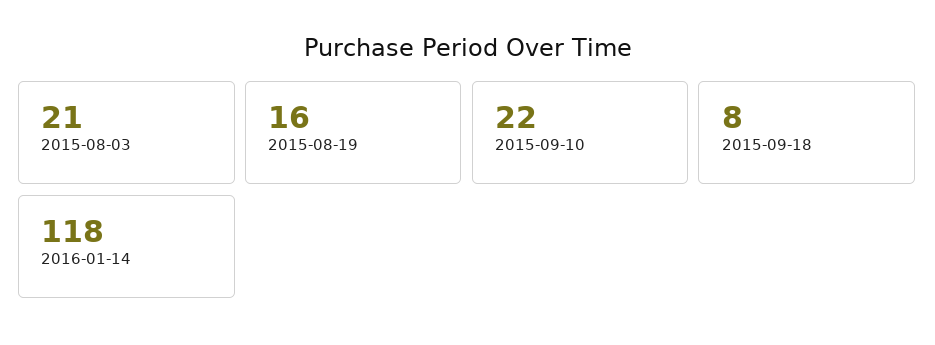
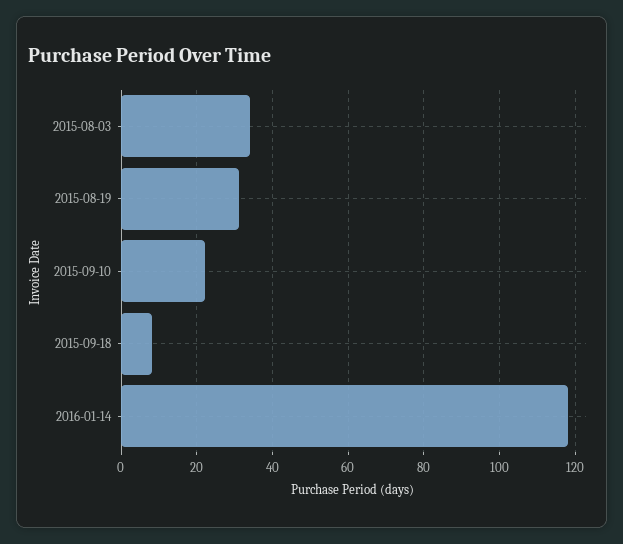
  {
-   "2015-08-03": 21,
+   "2015-08-03": 35,
-   "2015-08-19": 16,
+   "2015-08-19": 30,
    "2015-09-10": 22,
    "2015-09-18": 8,
    "2016-01-14": 118
  }

